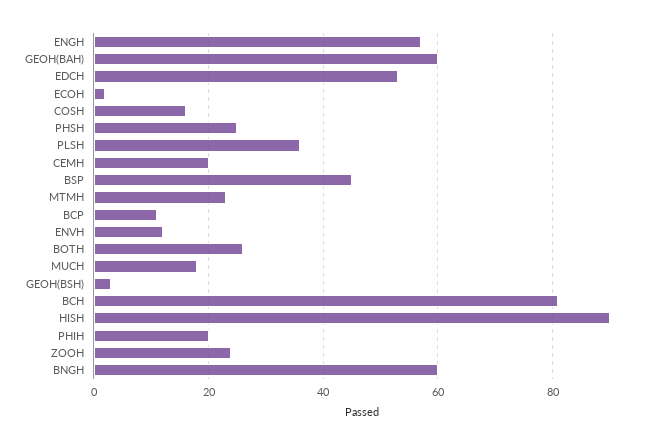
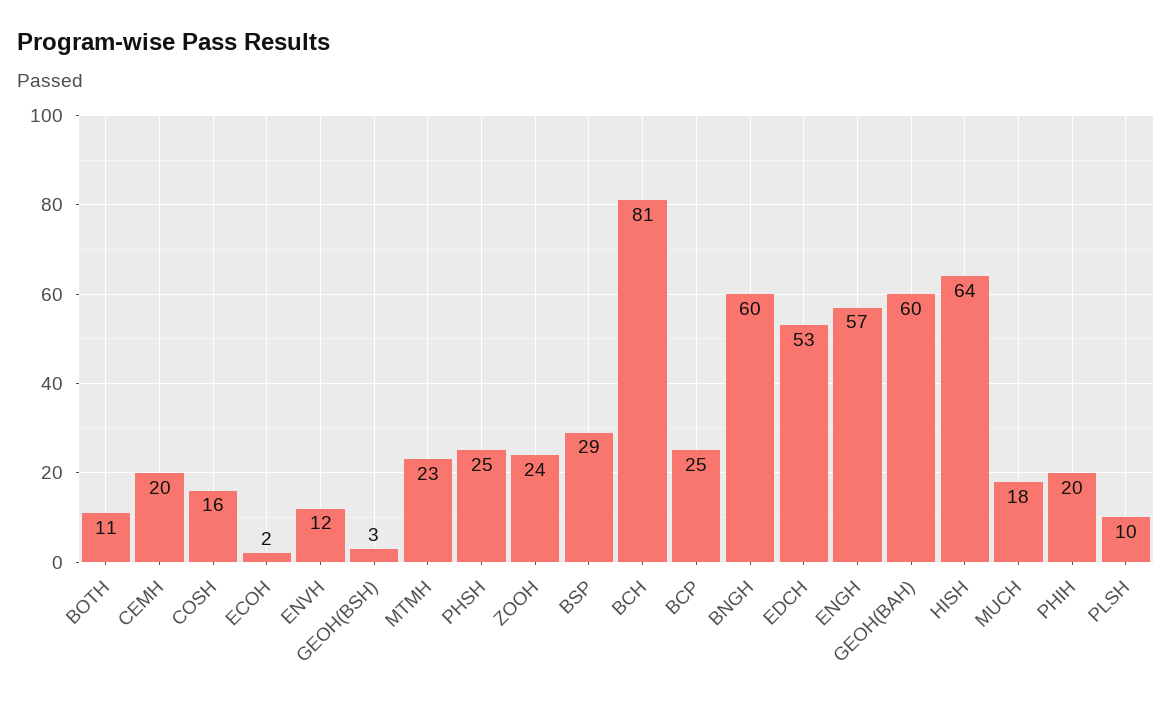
  {
    "ENGH": 57,
    "GEOH(BAH)": 60,
    "EDCH": 53,
    "ECOH": 2,
    "COSH": 16,
    "PHSH": 25,
-   "PLSH": 35,
+   "PLSH": 10,
    "CEMH": 20,
-   "BSP": 45,
+   "BSP": 29,
    "MTMH": 23,
-   "BCP": 10,
+   "BCP": 25,
    "ENVH": 12,
-   "BOTH": 25,
+   "BOTH": 11,
    "MUCH": 18,
    "GEOH(BSH)": 3,
    "BCH": 81,
-   "HISH": 90,
+   "HISH": 64,
    "PHIH": 20,
    "ZOOH": 24,
    "BNGH": 60
  }

